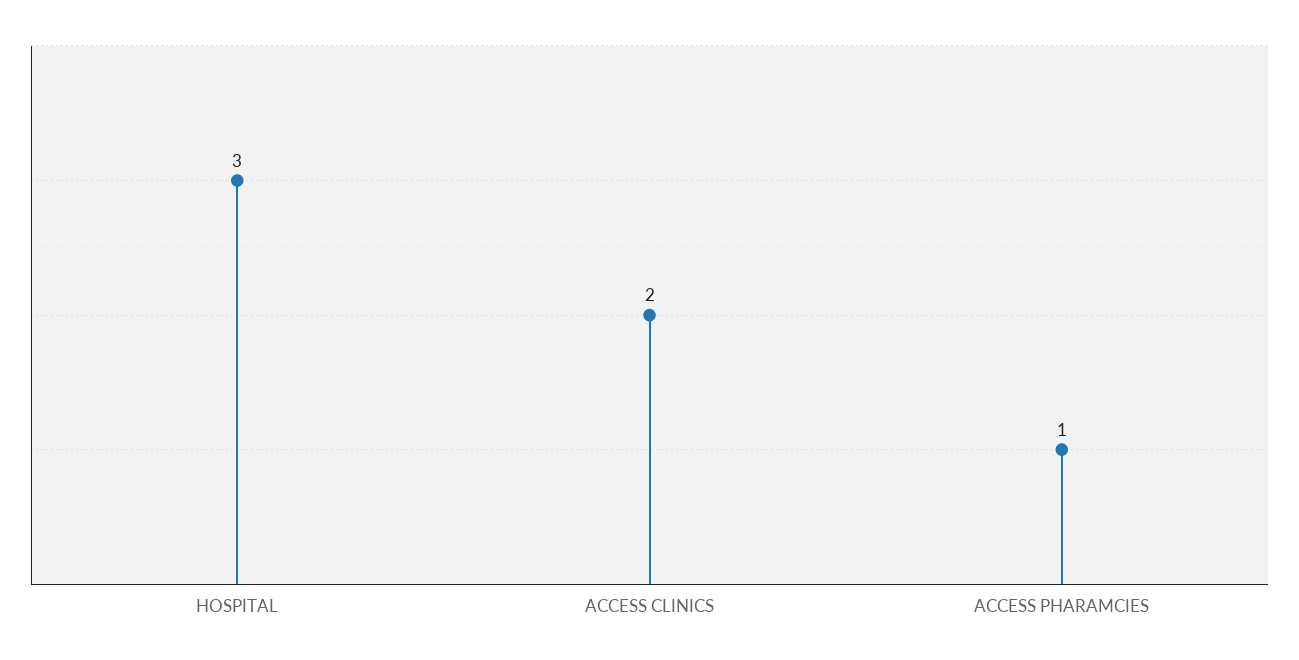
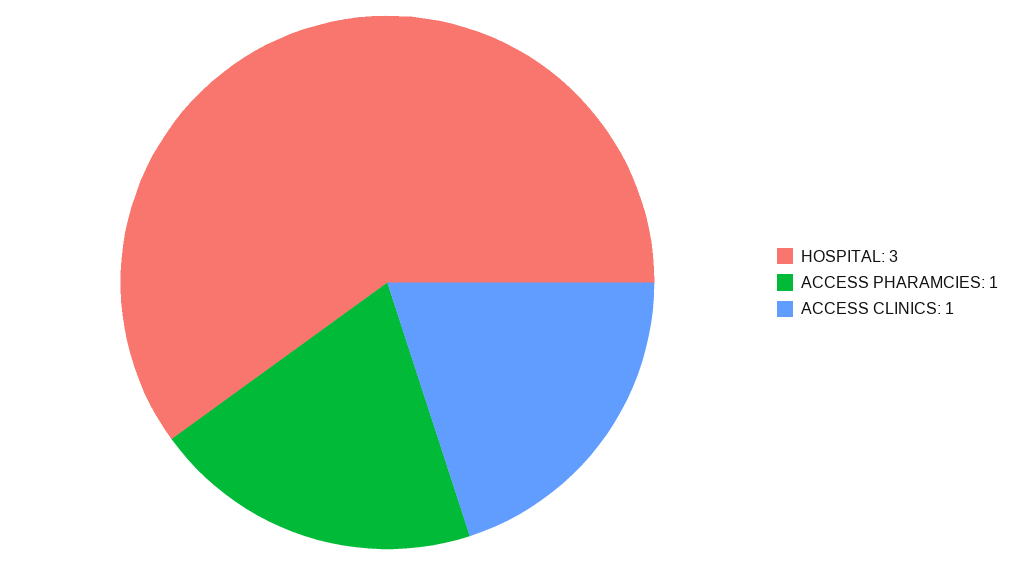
  {
    "HOSPITAL": 3,
-   "ACCESS CLINICS": 2,
+   "ACCESS CLINICS": 1,
    "ACCESS PHARAMCIES": 1
  }

